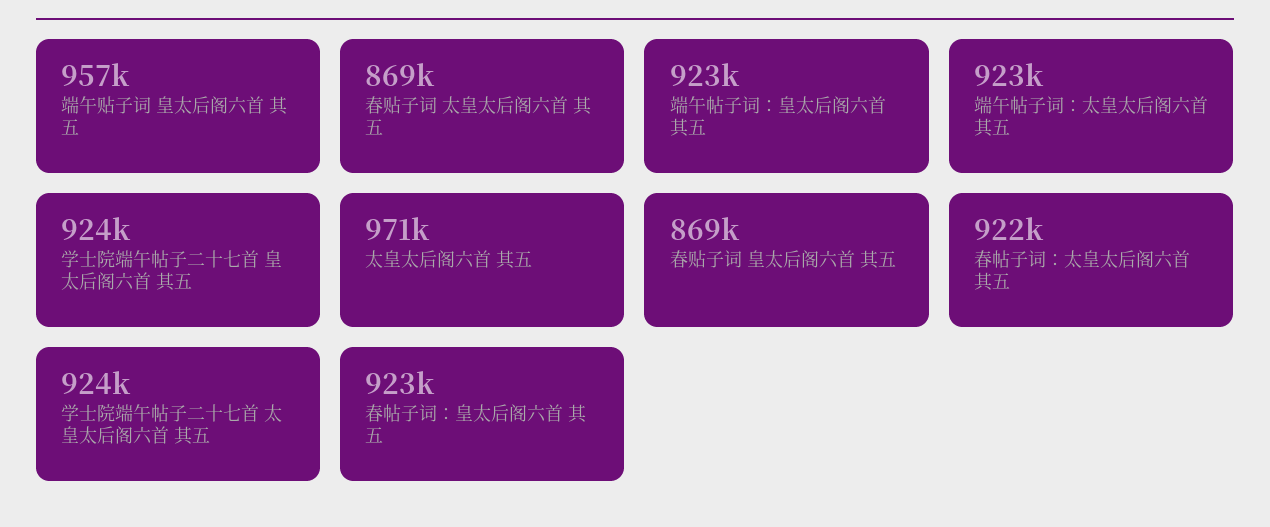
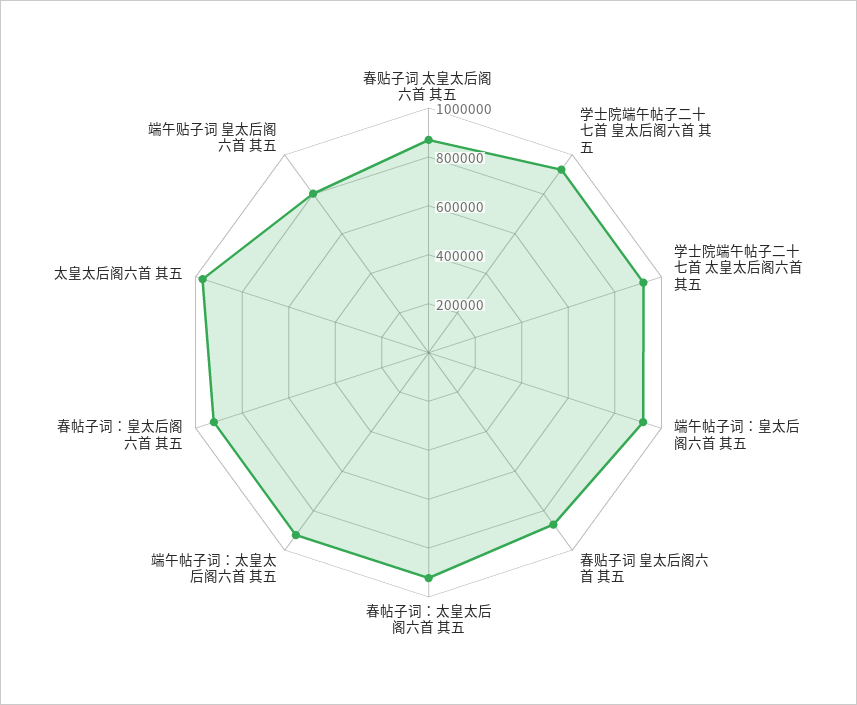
  {
-   "端午贴子词 皇太后阁六首 其五": 957000,
+   "端午贴子词 皇太后阁六首 其五": 800000,
    "春贴子词 太皇太后阁六首 其五": 869000,
    "端午帖子词：皇太后阁六首 其五": 923000,
    "端午帖子词：太皇太后阁六首 其五": 923000,
    "学士院端午帖子二十七首 皇太后阁六首 其五": 924000,
    "太皇太后阁六首 其五": 971000,
    "春贴子词 皇太后阁六首 其五": 869000,
    "春帖子词：太皇太后阁六首 其五": 922000,
    "学士院端午帖子二十七首 太皇太后阁六首 其五": 924000,
    "春帖子词：皇太后阁六首 其五": 923000
  }

